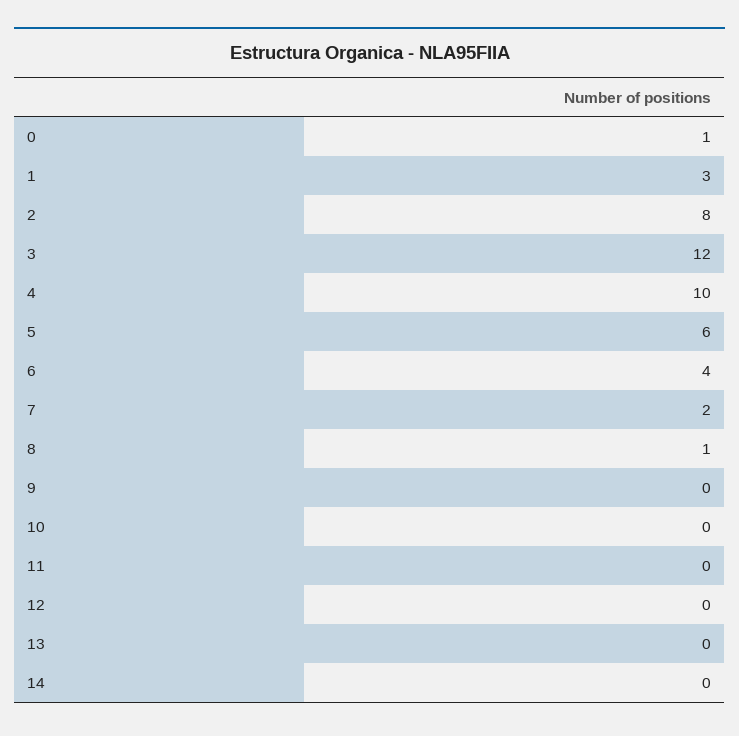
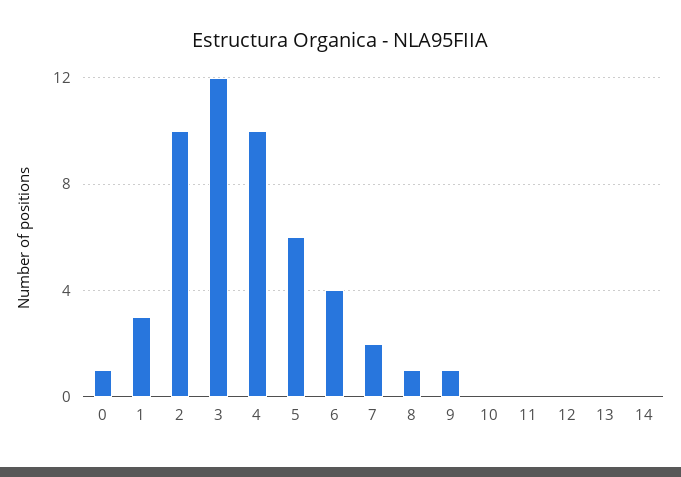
  {
    "0": 1,
    "1": 3,
-   "2": 8,
+   "2": 10,
    "3": 12,
    "4": 10,
    "5": 6,
    "6": 4,
    "7": 2,
    "8": 1,
-   "9": 0,
+   "9": 1,
    "10": 0,
    "11": 0,
    "12": 0,
    "13": 0,
    "14": 0
  }

